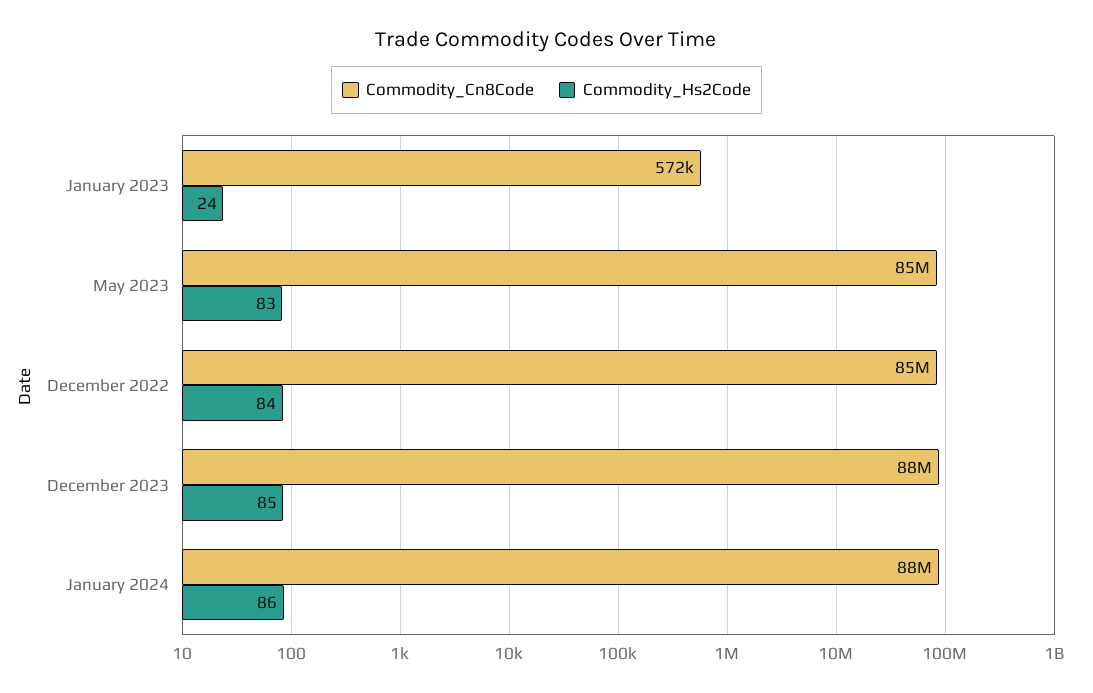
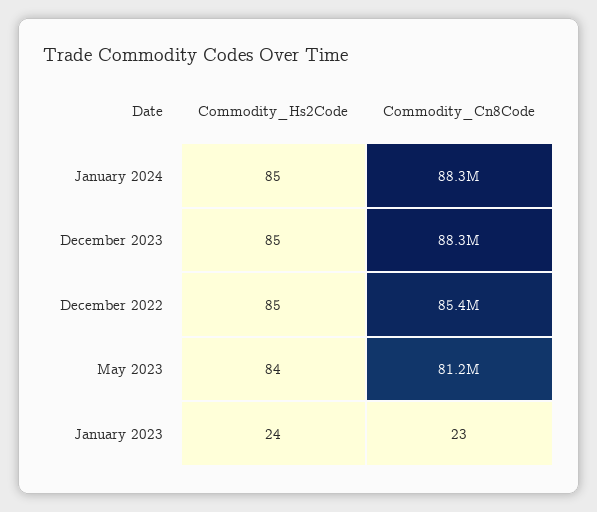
  {
    "Commodity_Cn8Code": {
-     "January 2023": 572000,
+     "January 2023": 23,
-     "May 2023": 85000000,
+     "May 2023": 81200000,
      "December 2022": 85400000,
      "December 2023": 88300000,
      "January 2024": 88300000
    },
    "Commodity_Hs2Code": {
      "January 2023": 24,
-     "May 2023": 83,
+     "May 2023": 84,
-     "December 2022": 84,
+     "December 2022": 85,
      "December 2023": 85,
-     "January 2024": 86
+     "January 2024": 85
    }
  }

